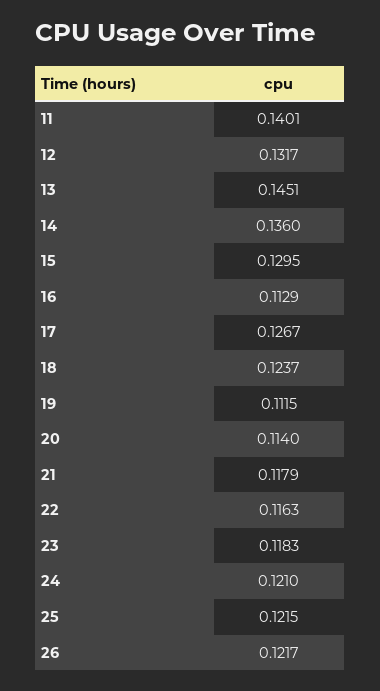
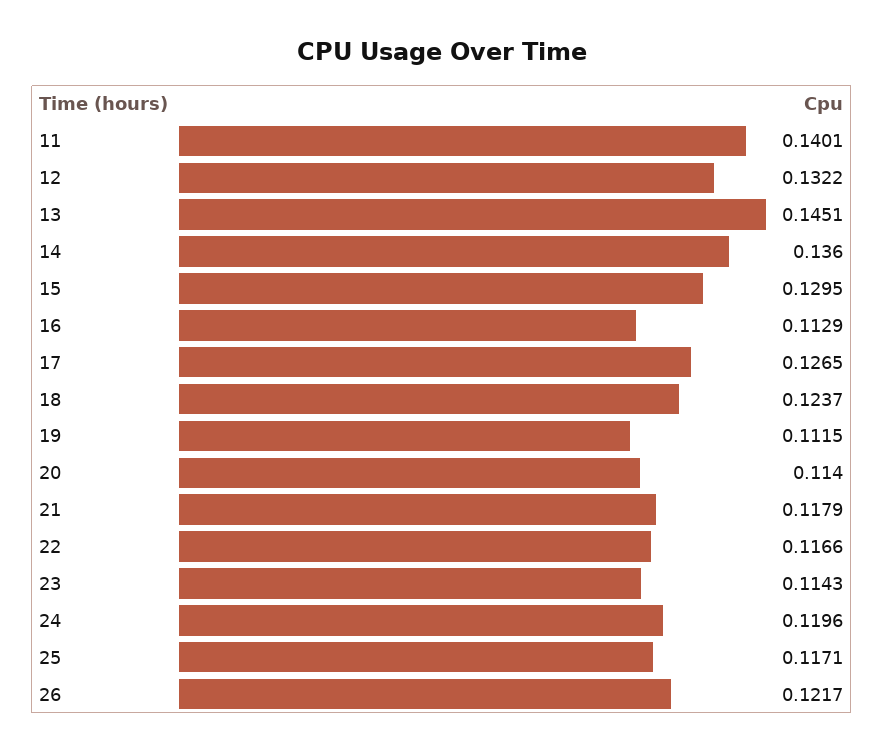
  {
    "11": 0.1401,
-   "12": 0.1317,
+   "12": 0.1322,
    "13": 0.1451,
    "14": 0.136,
    "15": 0.1295,
    "16": 0.1129,
-   "17": 0.1267,
+   "17": 0.1265,
    "18": 0.1237,
    "19": 0.1115,
    "20": 0.114,
    "21": 0.1179,
-   "22": 0.1163,
+   "22": 0.1166,
-   "23": 0.1183,
+   "23": 0.1143,
-   "24": 0.121,
+   "24": 0.1196,
-   "25": 0.1215,
+   "25": 0.1171,
    "26": 0.1217
  }

